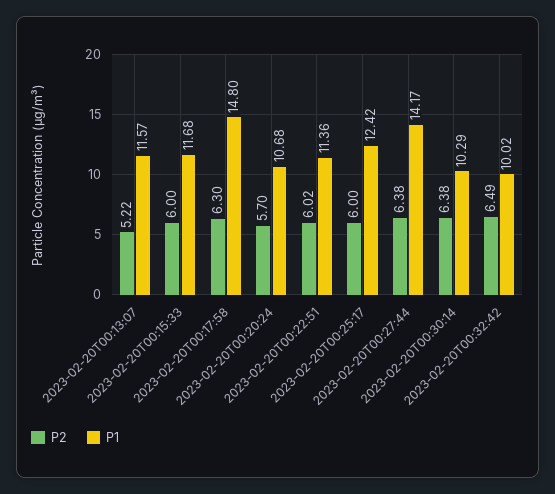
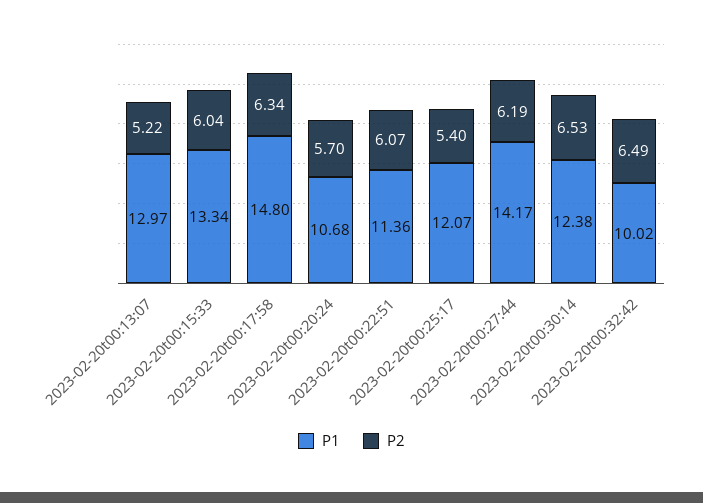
  {
    "P2": {
      "2023-02-20T00:13:07": 5.22,
-     "2023-02-20T00:15:33": 6,
+     "2023-02-20T00:15:33": 6.04,
-     "2023-02-20T00:17:58": 6.3,
+     "2023-02-20T00:17:58": 6.34,
      "2023-02-20T00:20:24": 5.7,
-     "2023-02-20T00:22:51": 6.02,
+     "2023-02-20T00:22:51": 6.07,
-     "2023-02-20T00:25:17": 6,
+     "2023-02-20T00:25:17": 5.4,
-     "2023-02-20T00:27:44": 6.38,
+     "2023-02-20T00:27:44": 6.19,
-     "2023-02-20T00:30:14": 6.38,
+     "2023-02-20T00:30:14": 6.53,
      "2023-02-20T00:32:42": 6.49
    },
    "P1": {
-     "2023-02-20T00:13:07": 11.57,
+     "2023-02-20T00:13:07": 12.97,
-     "2023-02-20T00:15:33": 11.68,
+     "2023-02-20T00:15:33": 13.34,
      "2023-02-20T00:17:58": 14.8,
      "2023-02-20T00:20:24": 10.68,
      "2023-02-20T00:22:51": 11.36,
-     "2023-02-20T00:25:17": 12.42,
+     "2023-02-20T00:25:17": 12.07,
      "2023-02-20T00:27:44": 14.17,
-     "2023-02-20T00:30:14": 10.29,
+     "2023-02-20T00:30:14": 12.38,
      "2023-02-20T00:32:42": 10.02
    }
  }

